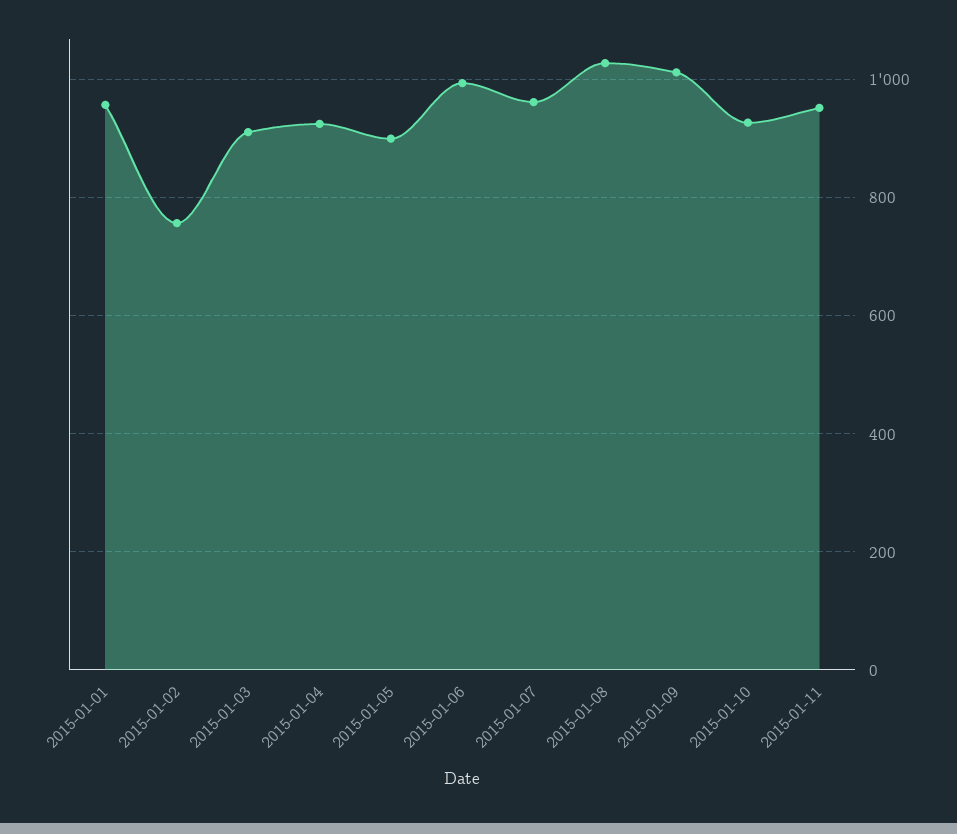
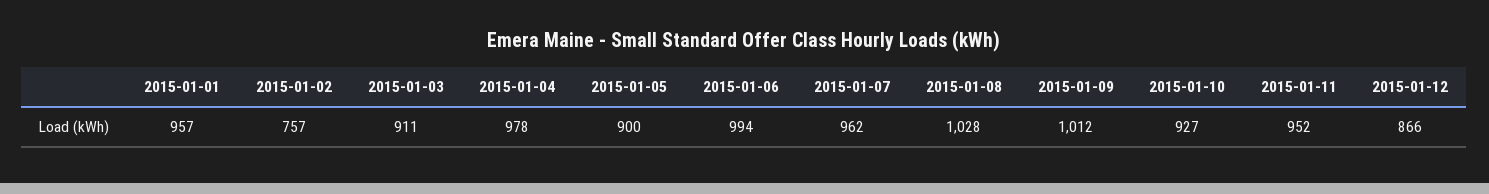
  {
    "2015-01-01": 957,
    "2015-01-02": 757,
    "2015-01-03": 911,
-   "2015-01-04": 920,
+   "2015-01-04": 978,
    "2015-01-05": 900,
    "2015-01-06": 994,
    "2015-01-07": 962,
    "2015-01-08": 1028,
    "2015-01-09": 1012,
    "2015-01-10": 927,
-   "2015-01-11": 952
+   "2015-01-11": 952,
+   "2015-01-12": 866
  }

